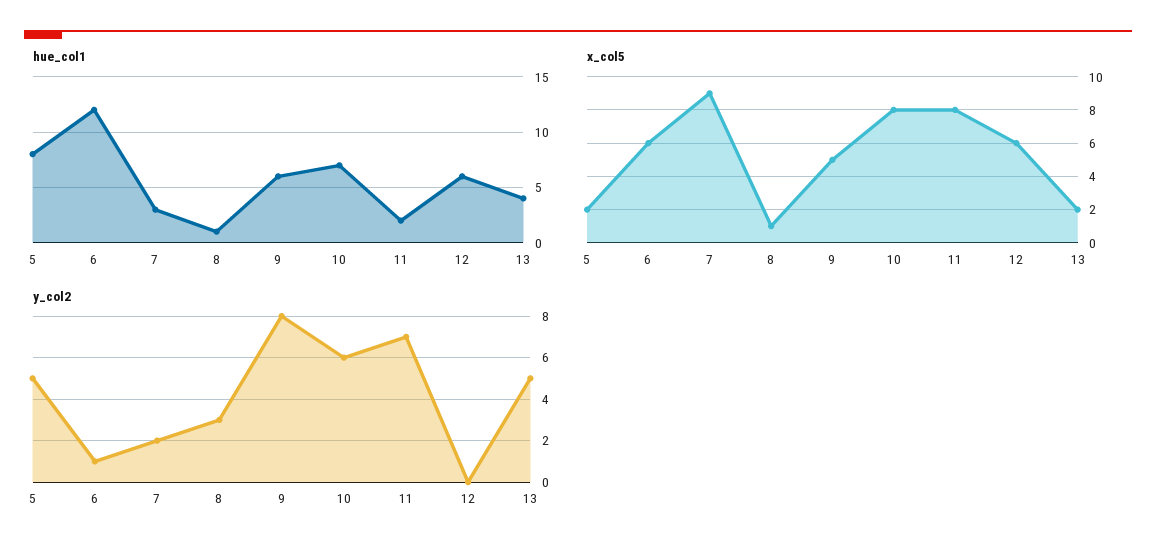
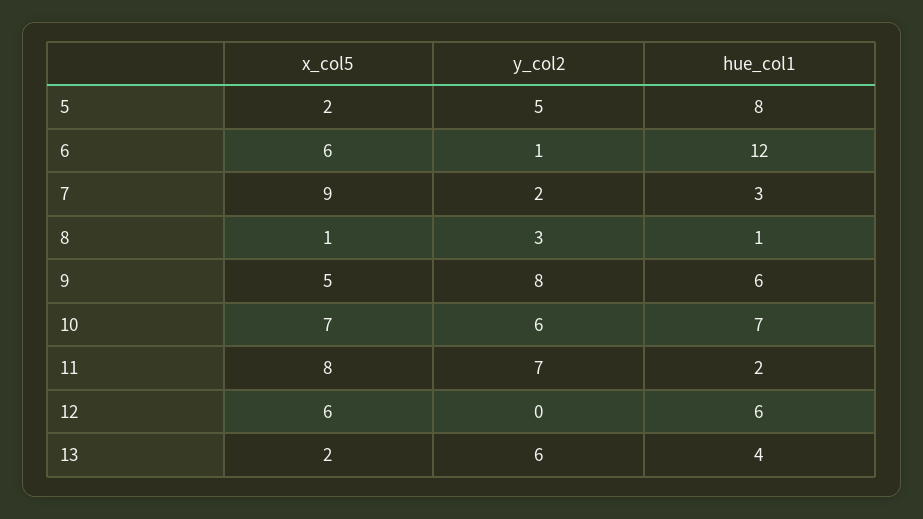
  {
    "hue_col1": {
      "5": 8,
      "6": 12,
      "7": 3,
      "8": 1,
      "9": 6,
      "10": 7,
      "11": 2,
      "12": 6,
      "13": 4
    },
    "x_col5": {
      "5": 2,
      "6": 6,
      "7": 9,
      "8": 1,
      "9": 5,
-     "10": 8,
+     "10": 7,
      "11": 8,
      "12": 6,
      "13": 2
    },
    "y_col2": {
      "5": 5,
      "6": 1,
      "7": 2,
      "8": 3,
      "9": 8,
      "10": 6,
      "11": 7,
      "12": 0,
-     "13": 5
+     "13": 6
    }
  }

